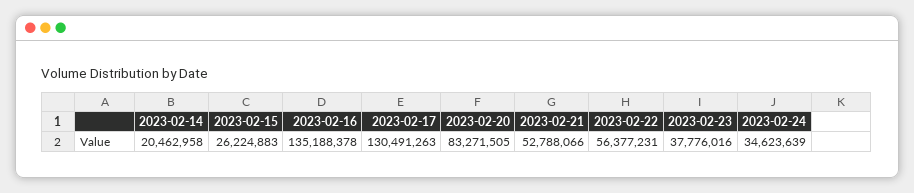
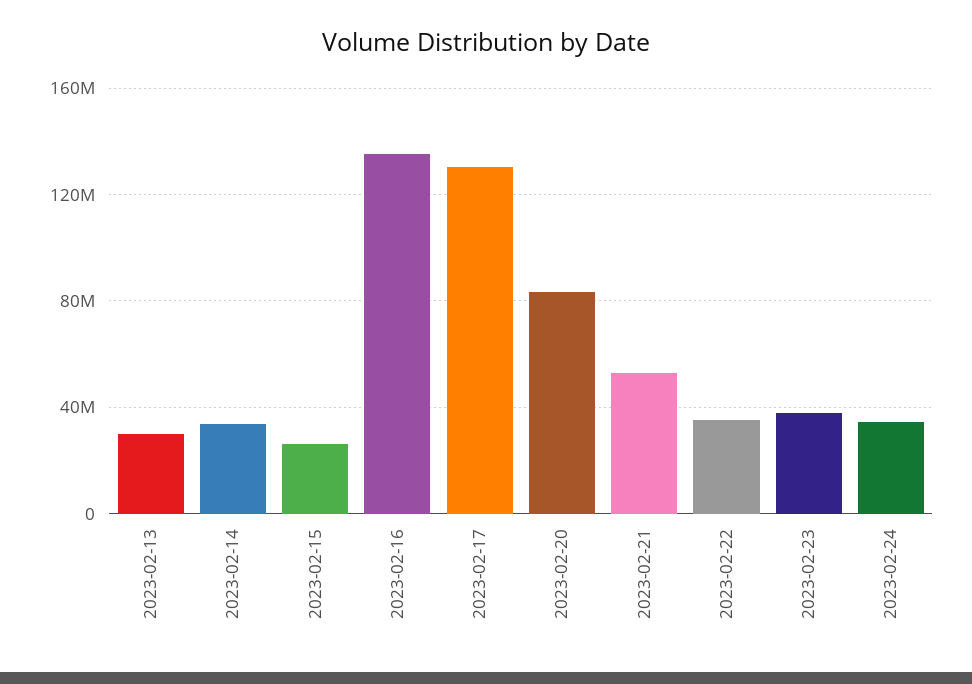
  {
-   "2023-02-14": 20462958,
+   "2023-02-14": 35000000,
    "2023-02-15": 26224883,
    "2023-02-16": 135188378,
    "2023-02-17": 130491263,
    "2023-02-20": 83271505,
    "2023-02-21": 52788066,
-   "2023-02-22": 56377231,
+   "2023-02-22": 35000000,
    "2023-02-23": 37776016,
-   "2023-02-24": 34623639
+   "2023-02-24": 34623639,
+   "2023-02-13": 30000000
  }

